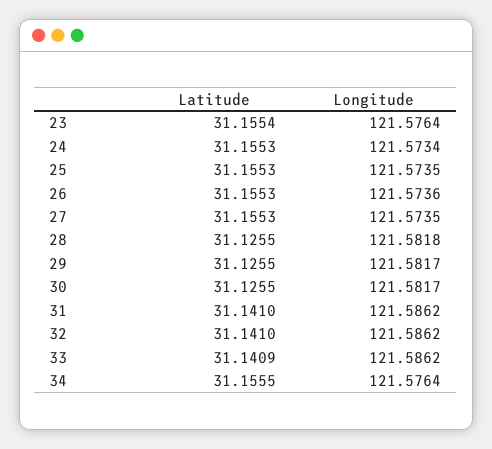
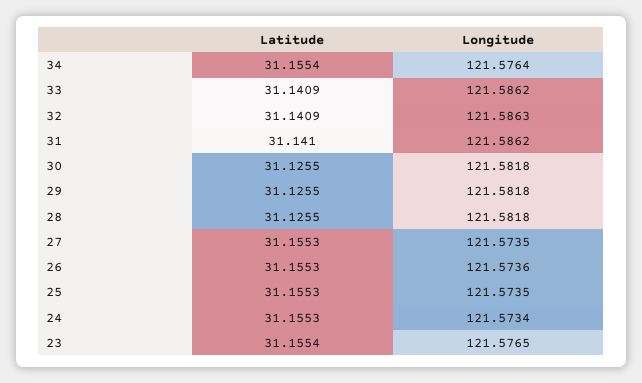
  {
    "Latitude": {
      "23": 31.1554,
      "24": 31.1553,
      "25": 31.1553,
      "26": 31.1553,
      "27": 31.1553,
      "28": 31.1255,
      "29": 31.1255,
      "30": 31.1255,
      "31": 31.141,
-     "32": 31.141,
+     "32": 31.1409,
      "33": 31.1409,
-     "34": 31.1555
+     "34": 31.1554
    },
    "Longitude": {
-     "23": 121.5764,
+     "23": 121.5765,
      "24": 121.5734,
      "25": 121.5735,
      "26": 121.5736,
      "27": 121.5735,
      "28": 121.5818,
-     "29": 121.5817,
+     "29": 121.5818,
-     "30": 121.5817,
+     "30": 121.5818,
      "31": 121.5862,
-     "32": 121.5862,
+     "32": 121.5863,
      "33": 121.5862,
      "34": 121.5764
    }
  }

